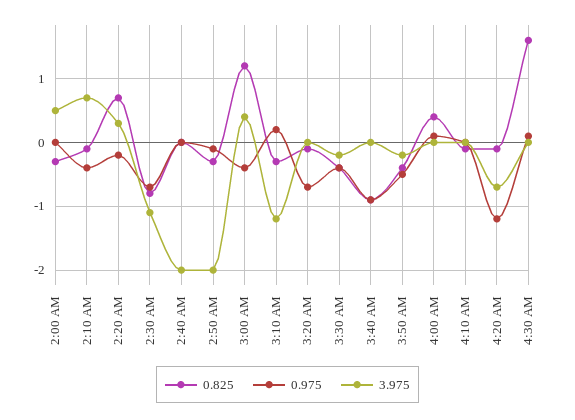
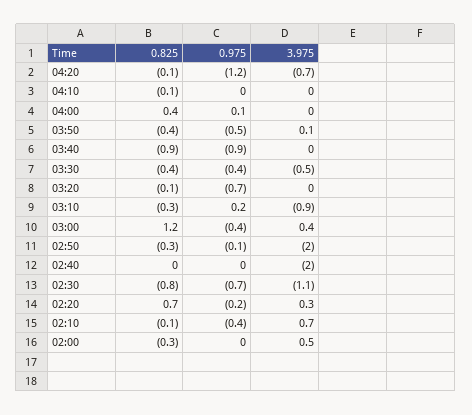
  {
    "0.825": {
      "2:00 AM": -0.3,
      "2:10 AM": -0.1,
      "2:20 AM": 0.7,
      "2:30 AM": -0.8,
      "2:40 AM": 0,
      "2:50 AM": -0.3,
      "3:00 AM": 1.2,
      "3:10 AM": -0.3,
      "3:20 AM": -0.1,
      "3:30 AM": -0.4,
      "3:40 AM": -0.9,
      "3:50 AM": -0.4,
      "4:00 AM": 0.4,
      "4:10 AM": -0.1,
-     "4:20 AM": -0.1,
+     "4:20 AM": -0.1
-     "4:30 AM": 1.6
    },
    "0.975": {
      "2:00 AM": 0,
      "2:10 AM": -0.4,
      "2:20 AM": -0.2,
      "2:30 AM": -0.7,
      "2:40 AM": 0,
      "2:50 AM": -0.1,
      "3:00 AM": -0.4,
      "3:10 AM": 0.2,
      "3:20 AM": -0.7,
      "3:30 AM": -0.4,
      "3:40 AM": -0.9,
      "3:50 AM": -0.5,
      "4:00 AM": 0.1,
      "4:10 AM": 0,
-     "4:20 AM": -1.2,
+     "4:20 AM": -1.2
-     "4:30 AM": 0.1
    },
    "3.975": {
      "2:00 AM": 0.5,
      "2:10 AM": 0.7,
      "2:20 AM": 0.3,
      "2:30 AM": -1.1,
      "2:40 AM": -2,
      "2:50 AM": -2,
      "3:00 AM": 0.4,
-     "3:10 AM": -1.2,
+     "3:10 AM": -0.9,
      "3:20 AM": 0,
-     "3:30 AM": -0.2,
+     "3:30 AM": -0.5,
      "3:40 AM": 0,
-     "3:50 AM": -0.2,
+     "3:50 AM": 0.1,
      "4:00 AM": 0,
      "4:10 AM": 0,
-     "4:20 AM": -0.7,
+     "4:20 AM": -0.7
-     "4:30 AM": 0
    }
  }

